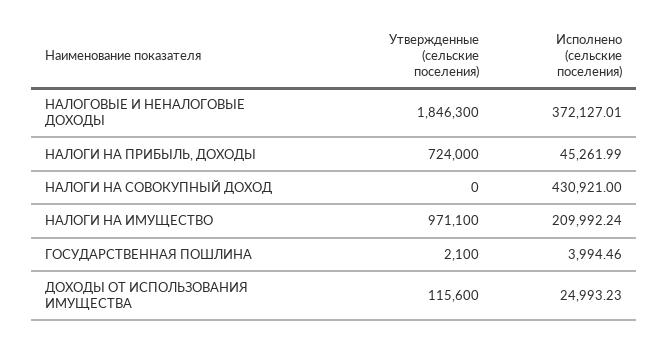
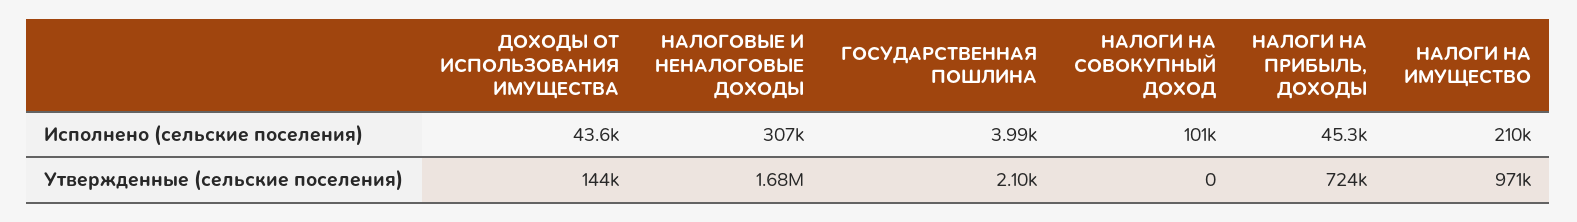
  {
    "Утвержденные (сельские поселения)": {
-     "НАЛОГОВЫЕ И НЕНАЛОГОВЫЕ ДОХОДЫ": 1846300,
+     "НАЛОГОВЫЕ И НЕНАЛОГОВЫЕ ДОХОДЫ": 1680000,
      "НАЛОГИ НА ПРИБЫЛЬ, ДОХОДЫ": 724000,
      "НАЛОГИ НА СОВОКУПНЫЙ ДОХОД": 0,
      "НАЛОГИ НА ИМУЩЕСТВО": 971100,
      "ГОСУДАРСТВЕННАЯ ПОШЛИНА": 2100,
-     "ДОХОДЫ ОТ ИСПОЛЬЗОВАНИЯ ИМУЩЕСТВА": 115600
+     "ДОХОДЫ ОТ ИСПОЛЬЗОВАНИЯ ИМУЩЕСТВА": 144000
    },
    "Исполнено (сельские поселения)": {
-     "НАЛОГОВЫЕ И НЕНАЛОГОВЫЕ ДОХОДЫ": 372127.01,
+     "НАЛОГОВЫЕ И НЕНАЛОГОВЫЕ ДОХОДЫ": 307000,
      "НАЛОГИ НА ПРИБЫЛЬ, ДОХОДЫ": 45261.99,
-     "НАЛОГИ НА СОВОКУПНЫЙ ДОХОД": 430921,
+     "НАЛОГИ НА СОВОКУПНЫЙ ДОХОД": 101000,
      "НАЛОГИ НА ИМУЩЕСТВО": 209992.24,
      "ГОСУДАРСТВЕННАЯ ПОШЛИНА": 3994.46,
-     "ДОХОДЫ ОТ ИСПОЛЬЗОВАНИЯ ИМУЩЕСТВА": 24993.23
+     "ДОХОДЫ ОТ ИСПОЛЬЗОВАНИЯ ИМУЩЕСТВА": 43600
    }
  }

